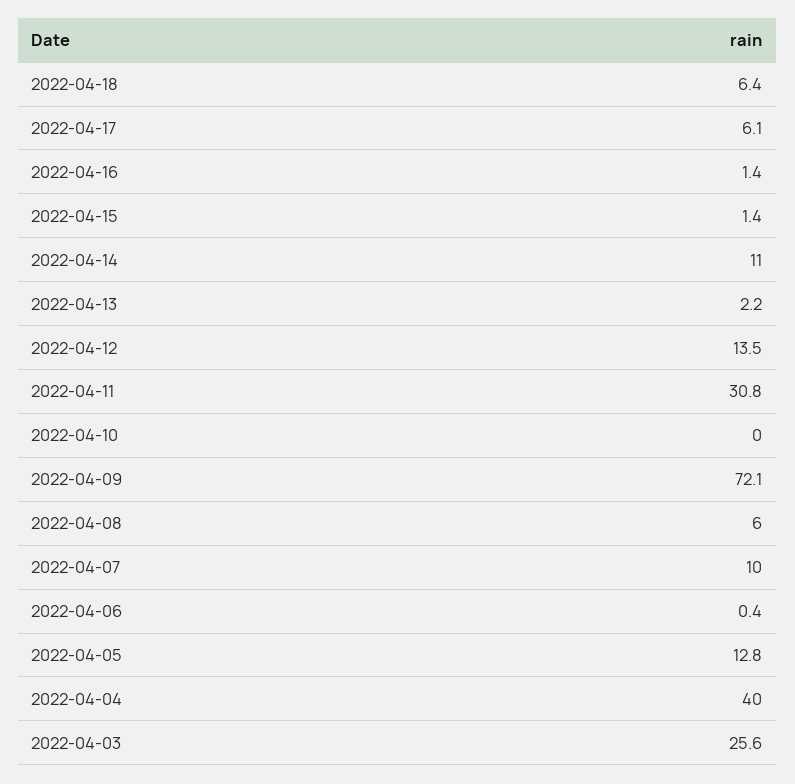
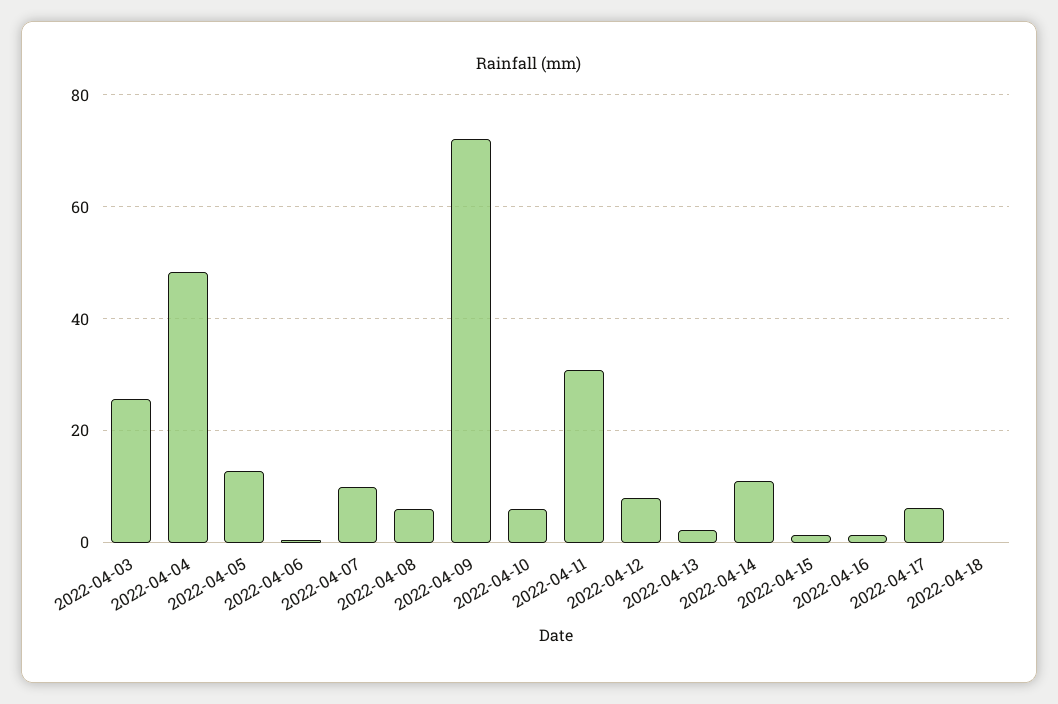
  {
-   "2022-04-18": 6.4,
+   "2022-04-18": 0,
    "2022-04-17": 6.1,
    "2022-04-16": 1.4,
    "2022-04-15": 1.4,
    "2022-04-14": 11,
    "2022-04-13": 2.2,
-   "2022-04-12": 13.5,
+   "2022-04-12": 8,
    "2022-04-11": 30.8,
-   "2022-04-10": 0,
+   "2022-04-10": 6,
    "2022-04-09": 72.1,
    "2022-04-08": 6,
    "2022-04-07": 10,
    "2022-04-06": 0.4,
    "2022-04-05": 12.8,
-   "2022-04-04": 40,
+   "2022-04-04": 48,
    "2022-04-03": 25.6
  }

